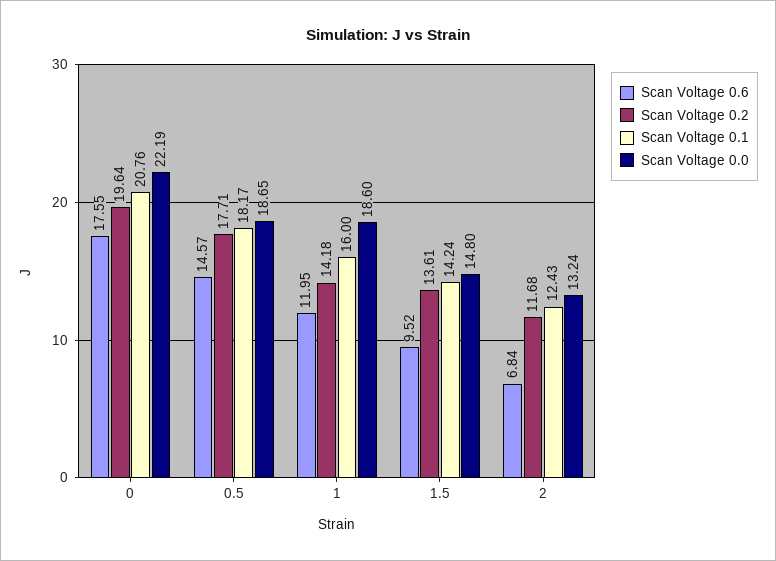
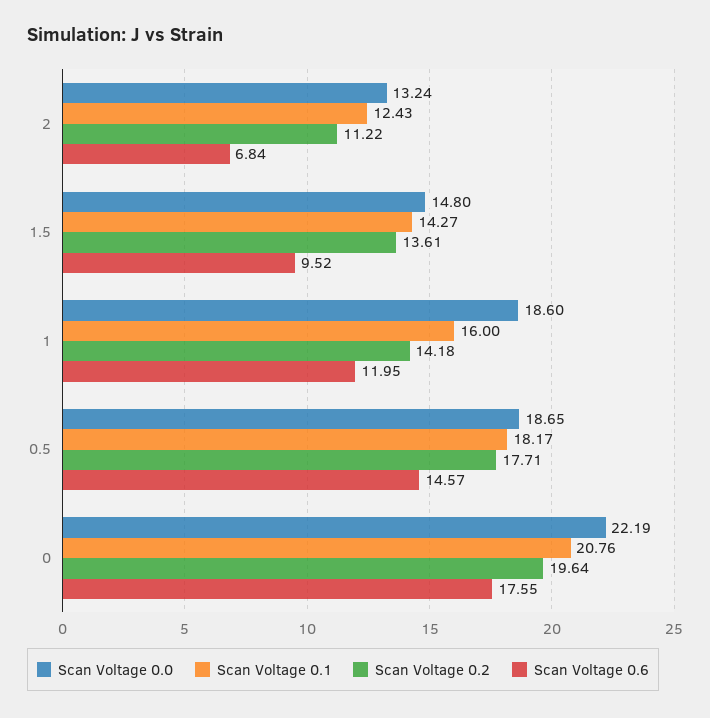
  {
    "Scan Voltage 0.6": {
      "0": 17.55,
      "0.5": 14.57,
      "1": 11.95,
      "1.5": 9.52,
      "2": 6.84
    },
    "Scan Voltage 0.2": {
      "0": 19.64,
      "0.5": 17.71,
      "1": 14.18,
      "1.5": 13.61,
-     "2": 11.68
+     "2": 11.22
    },
    "Scan Voltage 0.1": {
      "0": 20.76,
      "0.5": 18.17,
      "1": 16,
-     "1.5": 14.24,
+     "1.5": 14.27,
      "2": 12.43
    },
    "Scan Voltage 0.0": {
      "0": 22.19,
      "0.5": 18.65,
      "1": 18.6,
      "1.5": 14.8,
      "2": 13.24
    }
  }

